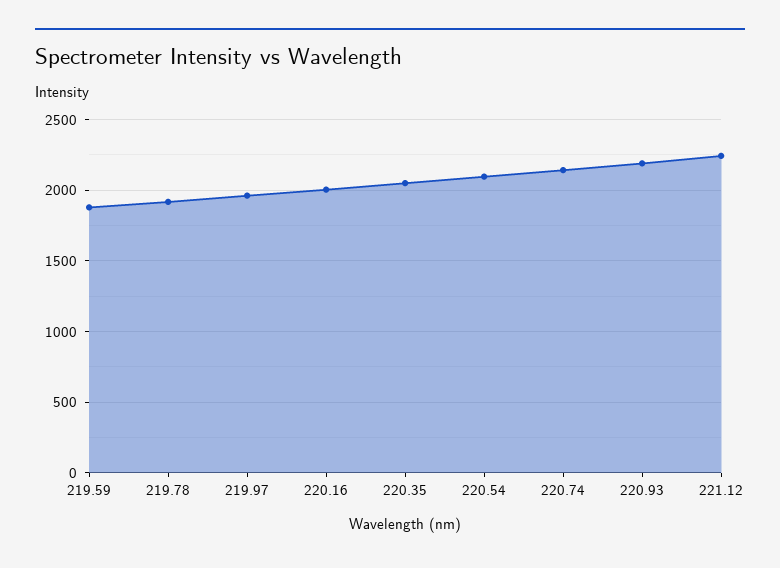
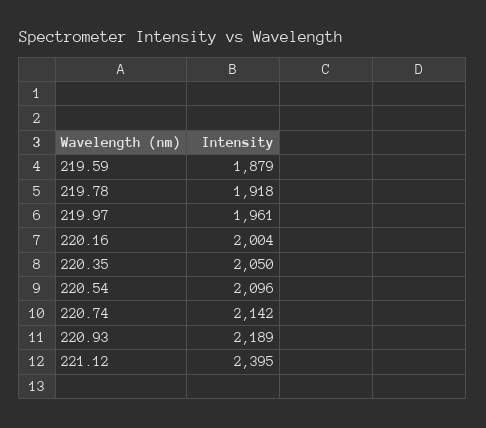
  {
    "219.59": 1879,
    "219.78": 1918,
    "219.97": 1961,
    "220.16": 2004,
    "220.35": 2050,
    "220.54": 2096,
    "220.74": 2142,
    "220.93": 2189,
-   "221.12": 2250
+   "221.12": 2395
  }

